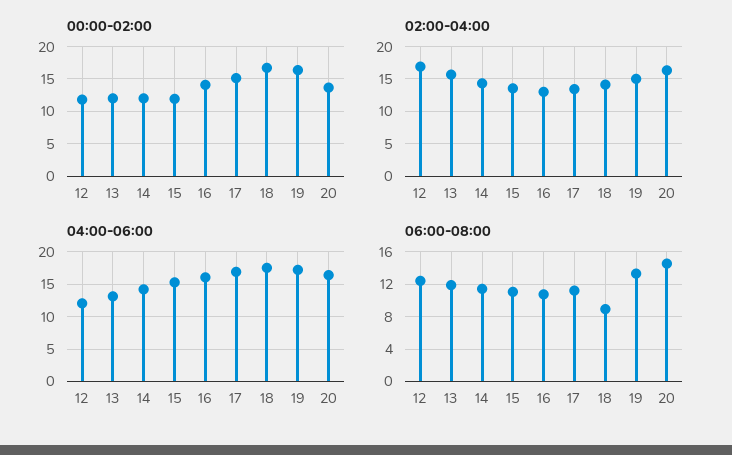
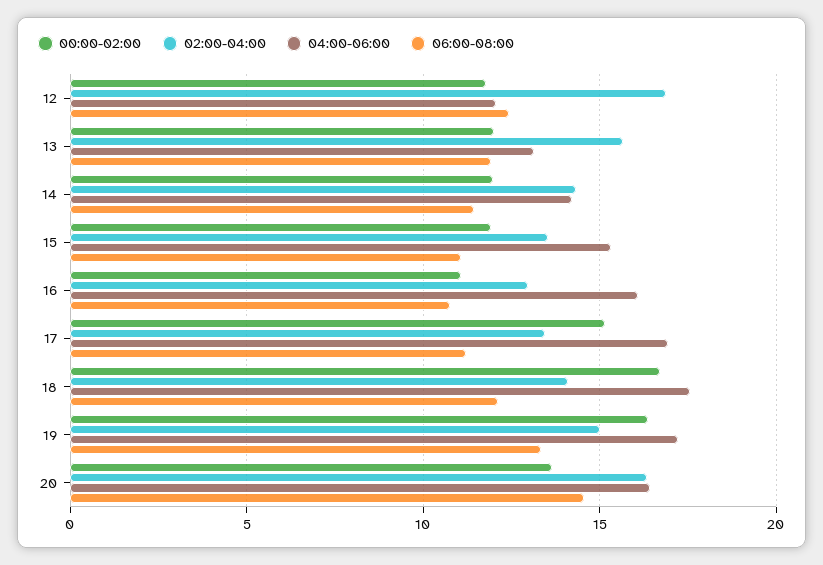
  {
    "00:00-02:00": {
      "12": 12,
      "13": 12,
      "14": 12,
      "15": 12,
-     "16": 14,
+     "16": 11,
      "17": 15,
      "18": 16.5,
      "19": 16.5,
      "20": 13.5
    },
    "02:00-04:00": {
      "12": 17,
      "13": 15.5,
      "14": 14.5,
      "15": 13.5,
      "16": 13,
      "17": 13.5,
      "18": 14,
      "19": 15,
      "20": 16.5
    },
    "04:00-06:00": {
      "12": 12,
      "13": 13,
      "14": 14,
      "15": 15.5,
      "16": 16,
      "17": 17,
      "18": 17.5,
      "19": 17,
      "20": 16.5
    },
    "06:00-08:00": {
      "12": 12.5,
      "13": 12,
      "14": 11.5,
      "15": 11,
      "16": 11,
      "17": 11,
-     "18": 9,
+     "18": 12,
      "19": 13.5,
      "20": 14.5
    }
  }

